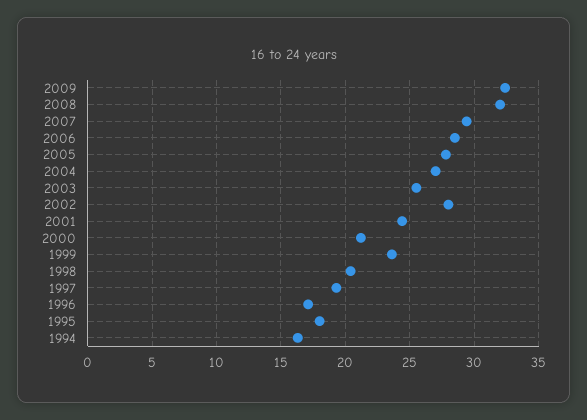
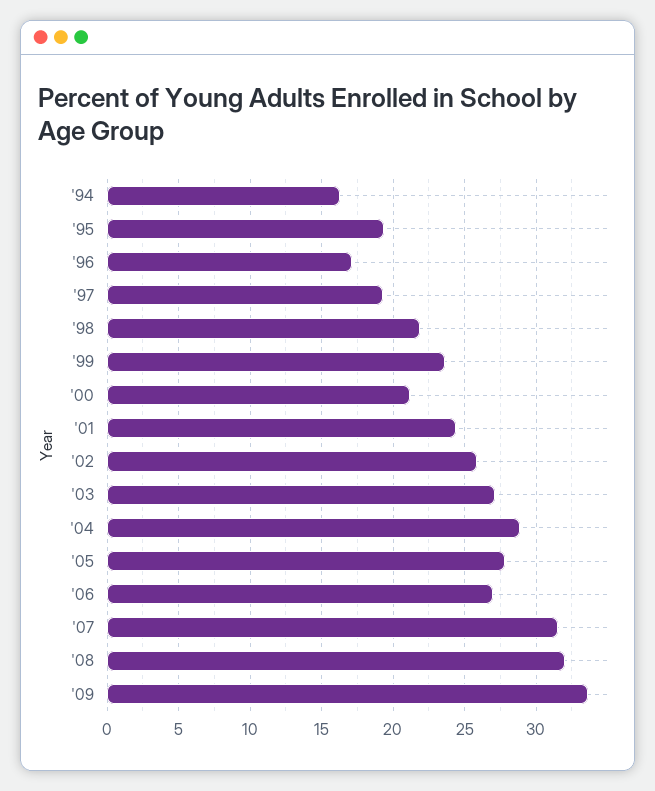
  {
-   "2009": 32.5,
+   "2009": 33.5,
    "2008": 32,
-   "2007": 29.5,
+   "2007": 31.5,
-   "2006": 28.5,
+   "2006": 27,
    "2005": 28,
-   "2004": 27,
+   "2004": 29,
-   "2003": 25.5,
+   "2003": 27,
-   "2002": 28,
+   "2002": 26,
    "2001": 24.5,
    "2000": 21,
    "1999": 23.5,
-   "1998": 20.5,
+   "1998": 22,
    "1997": 19.5,
    "1996": 17,
-   "1995": 18,
+   "1995": 19.5,
    "1994": 16.5
  }

